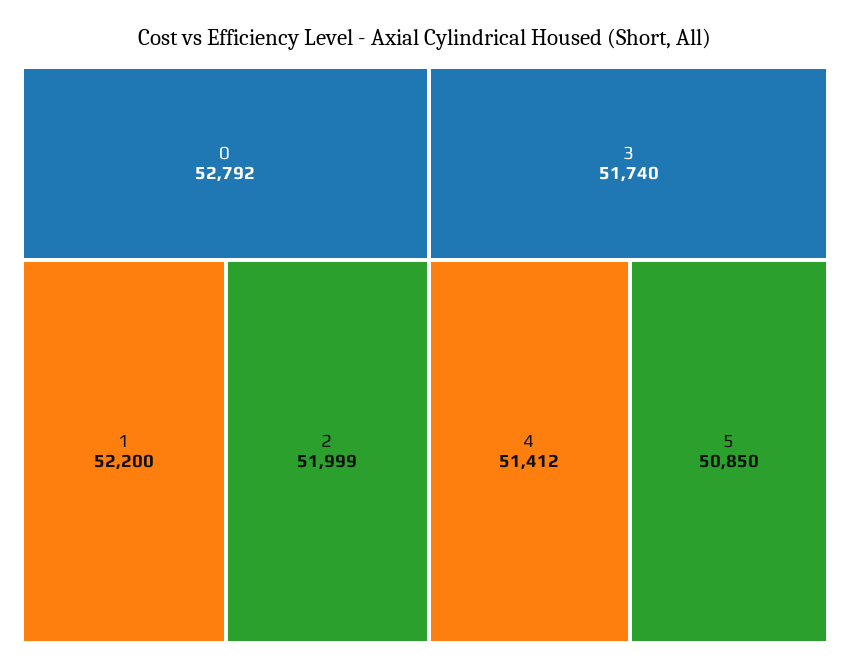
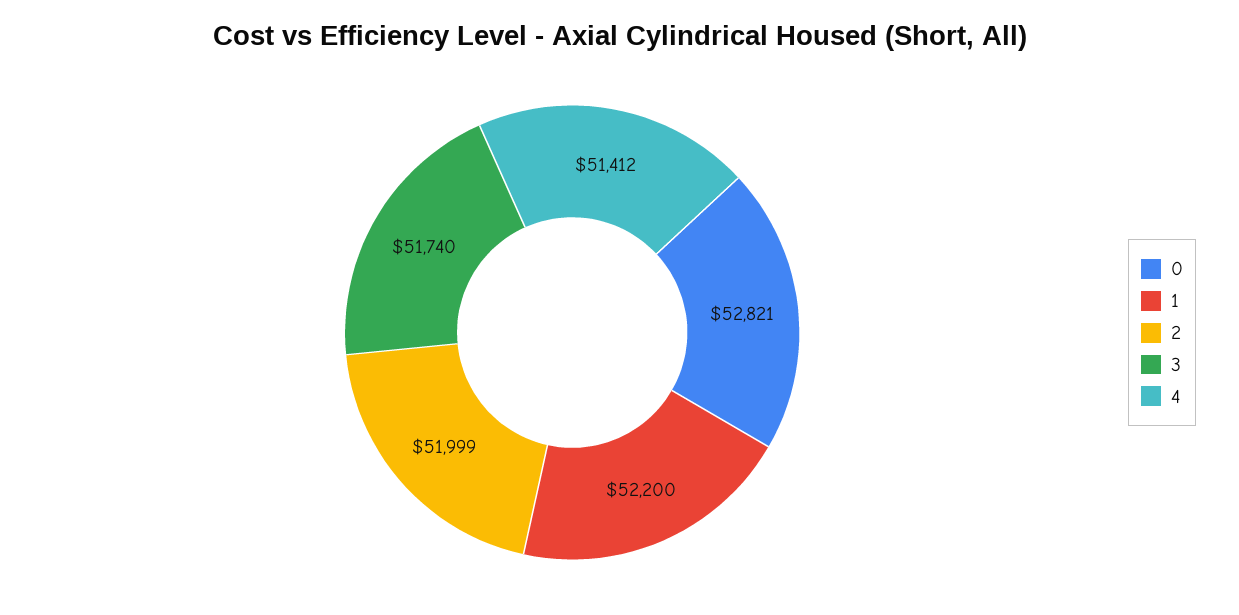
  {
-   "0": 52792,
+   "0": 52821,
    "1": 52200,
    "2": 51999,
    "3": 51740,
-   "4": 51412,
+   "4": 51412
-   "5": 50850
  }

